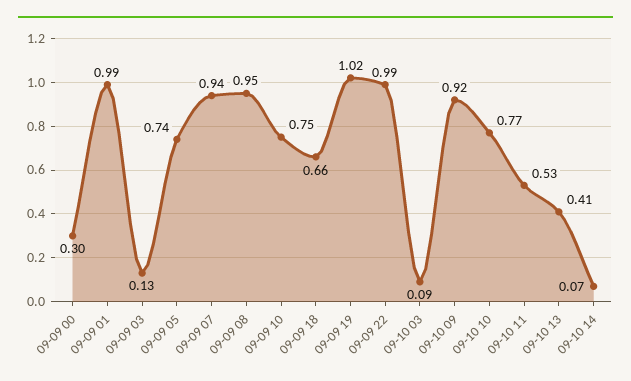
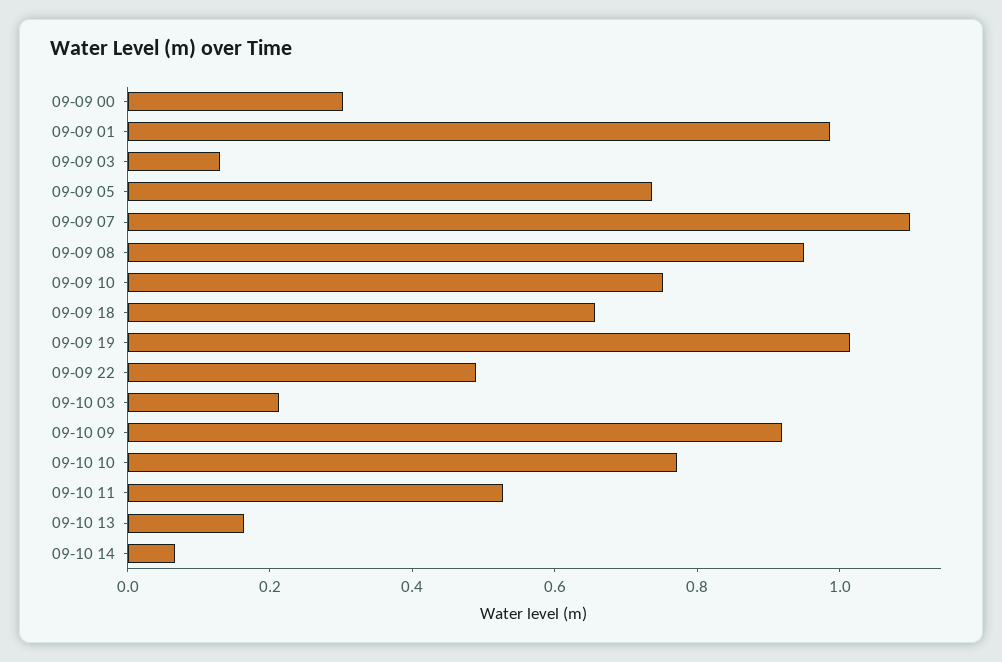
  {
    "09-09 00": 0.3,
    "09-09 01": 0.99,
    "09-09 03": 0.13,
    "09-09 05": 0.74,
-   "09-09 07": 0.94,
+   "09-09 07": 1.1,
    "09-09 08": 0.95,
    "09-09 10": 0.75,
    "09-09 18": 0.66,
    "09-09 19": 1.02,
-   "09-09 22": 0.99,
+   "09-09 22": 0.5,
-   "09-10 03": 0.09,
+   "09-10 03": 0.2,
    "09-10 09": 0.92,
    "09-10 10": 0.77,
    "09-10 11": 0.53,
-   "09-10 13": 0.41,
+   "09-10 13": 0.15,
    "09-10 14": 0.07
  }

